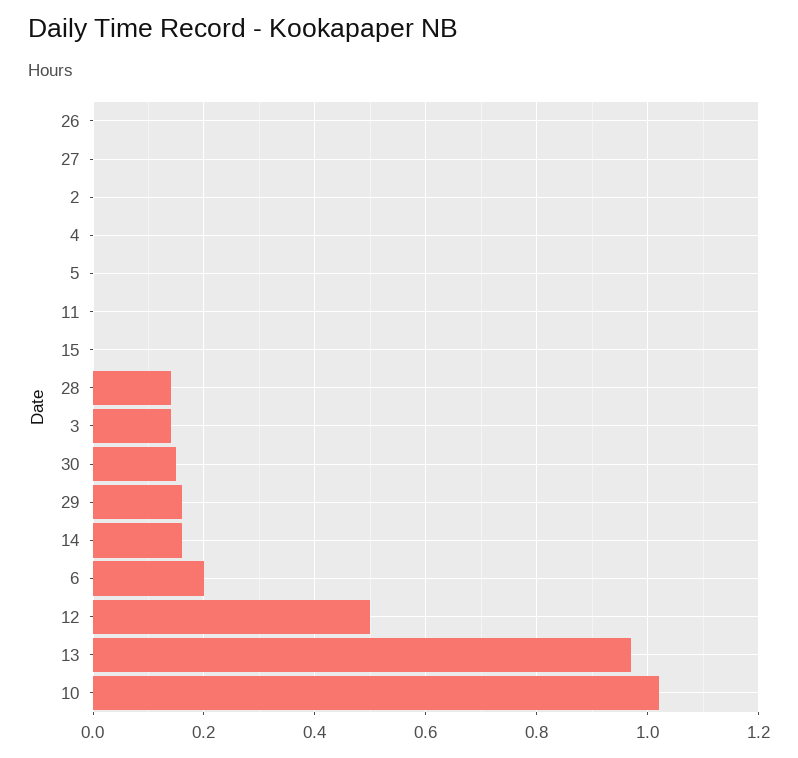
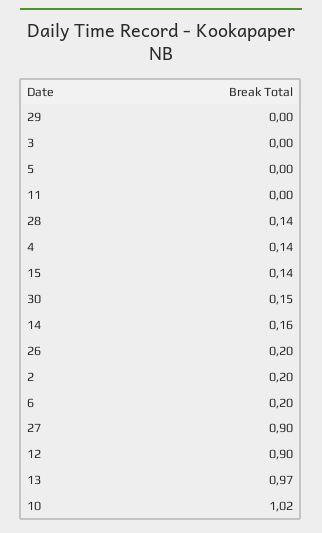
  {
-   "26": 0,
+   "26": 0.2,
-   "27": 0,
+   "27": 0.9,
-   "2": 0,
+   "2": 0.2,
-   "4": 0,
+   "4": 0.14,
    "5": 0,
    "11": 0,
-   "15": 0,
+   "15": 0.14,
    "28": 0.14,
-   "3": 0.15,
+   "3": 0,
    "30": 0.15,
-   "29": 0.15,
+   "29": 0,
    "14": 0.16,
    "6": 0.2,
-   "12": 0.5,
+   "12": 0.9,
    "13": 0.97,
    "10": 1.02
  }

